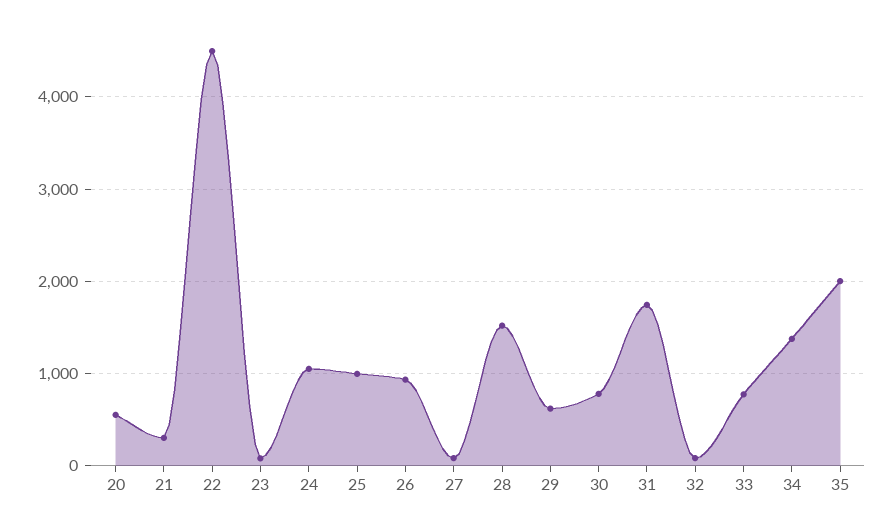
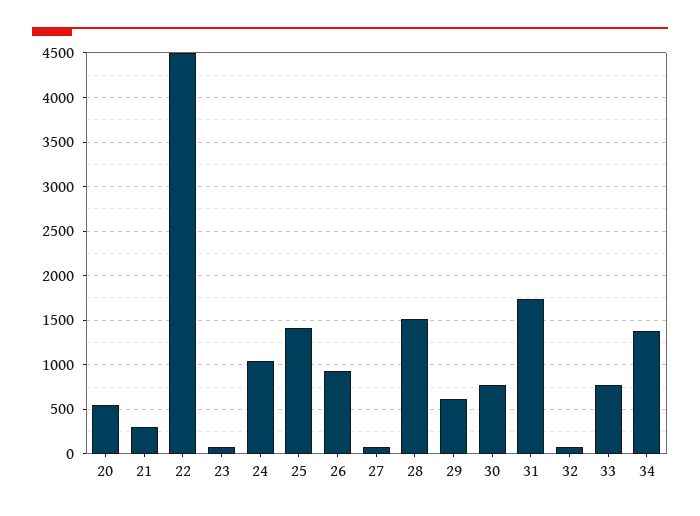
  {
    "20": 600,
    "21": 300,
    "22": 4500,
    "23": 100,
    "24": 1000,
-   "25": 1000,
+   "25": 1400,
    "26": 900,
    "27": 100,
    "28": 1500,
    "29": 600,
    "30": 800,
    "31": 1700,
    "32": 100,
    "33": 800,
-   "34": 1400,
+   "34": 1400
-   "35": 2000
  }

